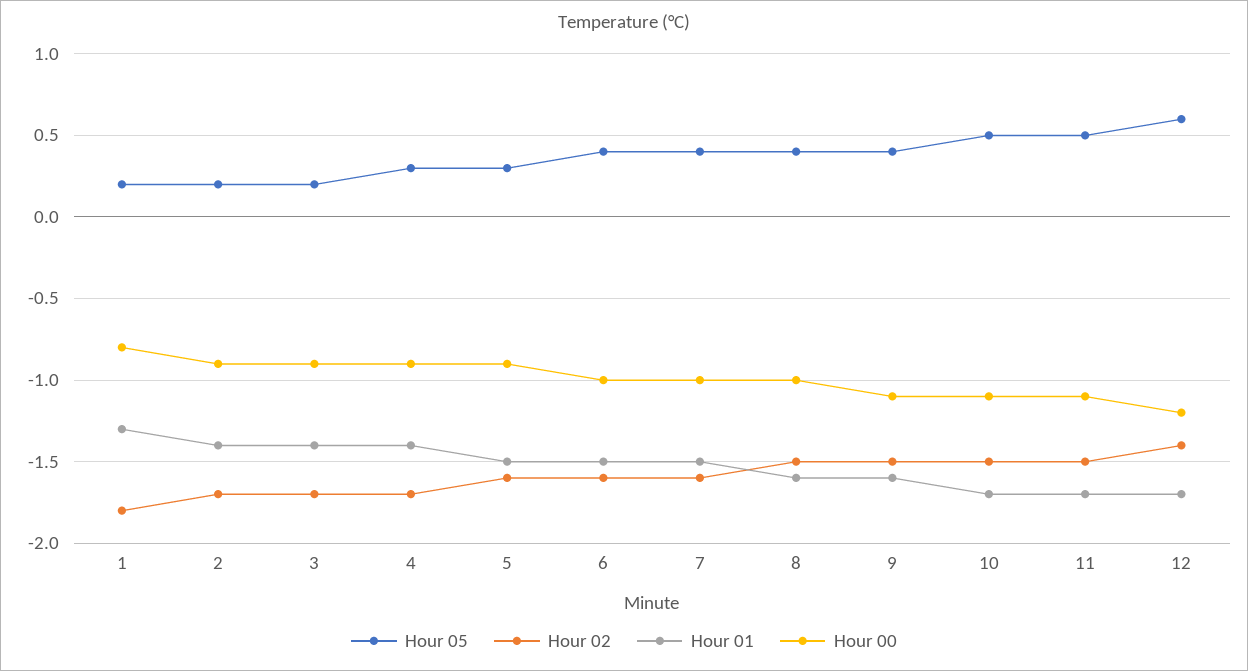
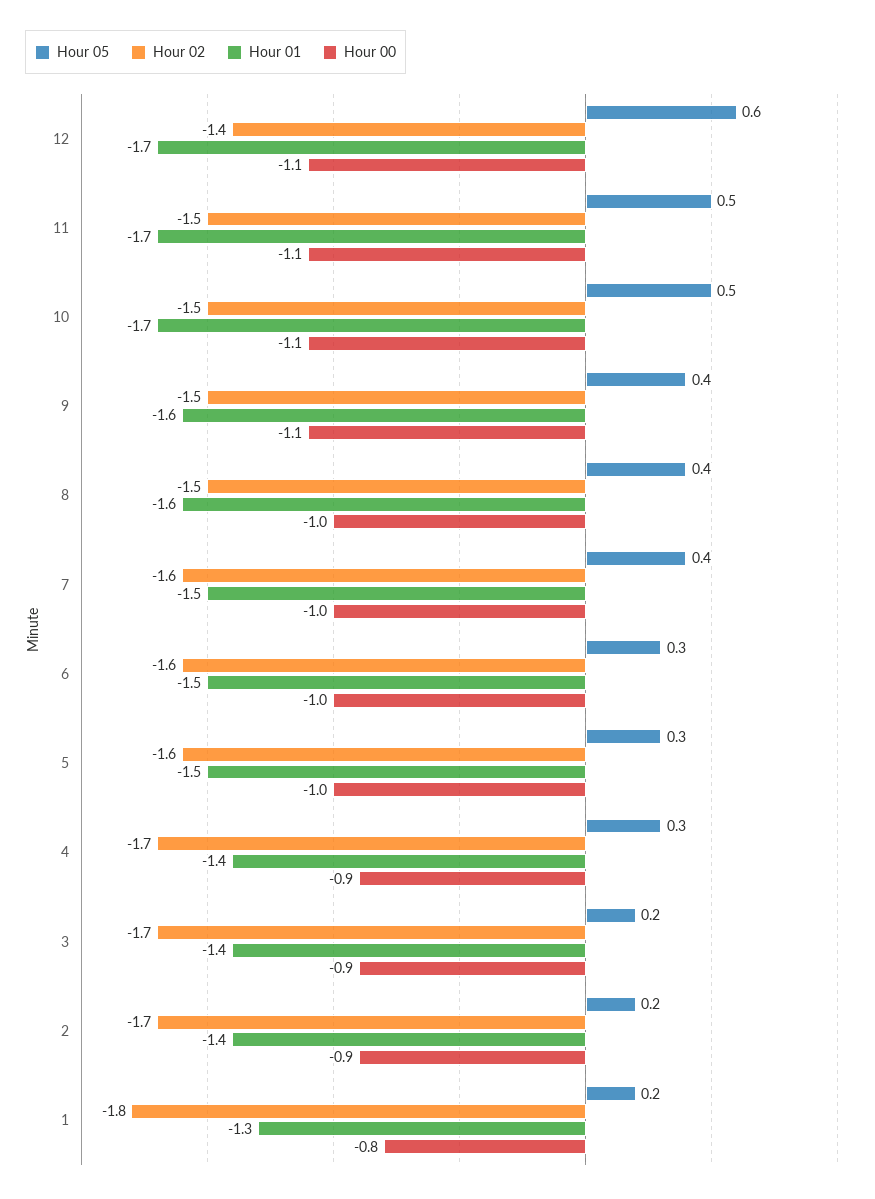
  {
    "Hour 05": {
      "1": 0.2,
      "2": 0.2,
      "3": 0.2,
      "4": 0.3,
      "5": 0.3,
-     "6": 0.4,
+     "6": 0.3,
      "7": 0.4,
      "8": 0.4,
      "9": 0.4,
      "10": 0.5,
      "11": 0.5,
      "12": 0.6
    },
    "Hour 02": {
      "1": -1.8,
      "2": -1.7,
      "3": -1.7,
      "4": -1.7,
      "5": -1.6,
      "6": -1.6,
      "7": -1.6,
      "8": -1.5,
      "9": -1.5,
      "10": -1.5,
      "11": -1.5,
      "12": -1.4
    },
    "Hour 01": {
      "1": -1.3,
      "2": -1.4,
      "3": -1.4,
      "4": -1.4,
      "5": -1.5,
      "6": -1.5,
      "7": -1.5,
      "8": -1.6,
      "9": -1.6,
      "10": -1.7,
      "11": -1.7,
      "12": -1.7
    },
    "Hour 00": {
      "1": -0.8,
      "2": -0.9,
      "3": -0.9,
      "4": -0.9,
-     "5": -0.9,
+     "5": -1,
      "6": -1,
      "7": -1,
      "8": -1,
      "9": -1.1,
      "10": -1.1,
      "11": -1.1,
-     "12": -1.2
+     "12": -1.1
    }
  }

